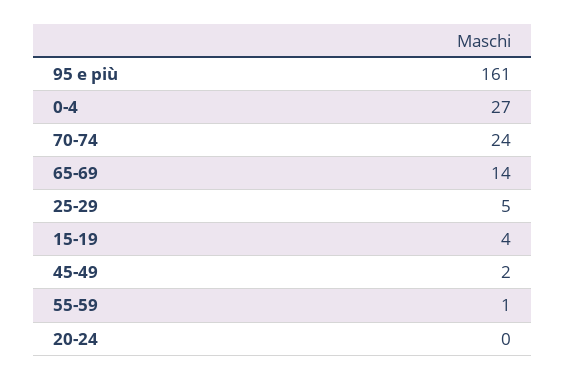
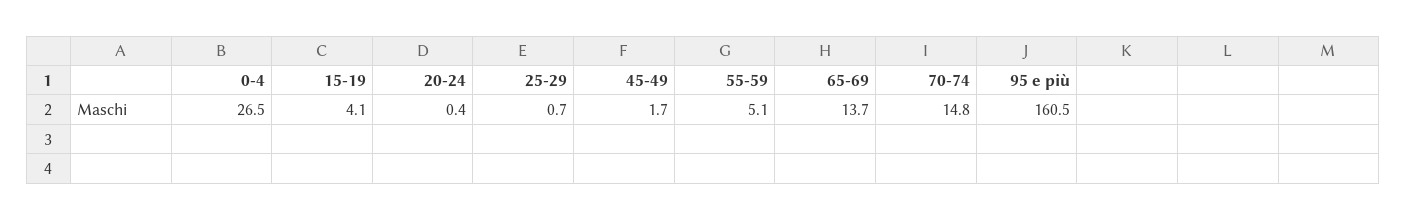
  {
    "95 e più": 160.5,
    "0-4": 26.5,
-   "70-74": 24,
+   "70-74": 14.8,
    "65-69": 13.7,
-   "25-29": 5,
+   "25-29": 0.7,
    "15-19": 4.1,
    "45-49": 1.7,
-   "55-59": 1,
+   "55-59": 5.1,
    "20-24": 0.4
  }

